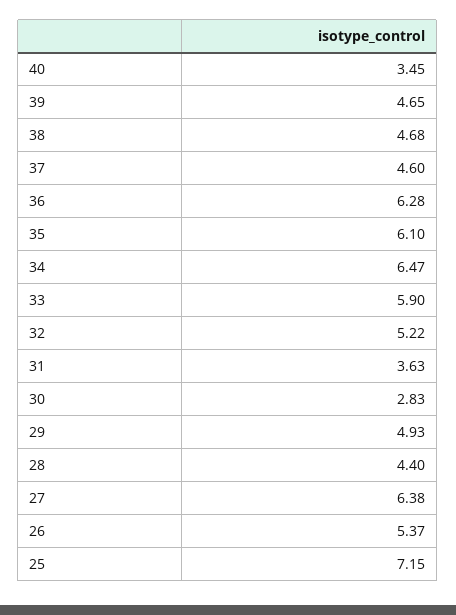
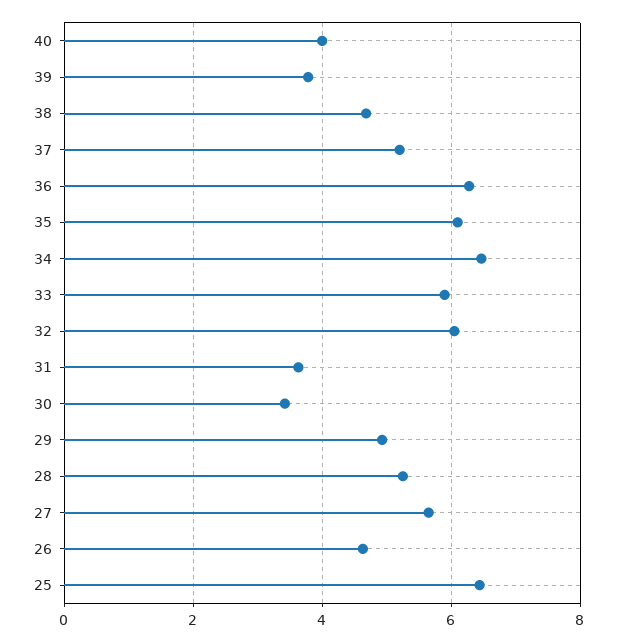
  {
-   "40": 3.45,
+   "40": 4,
-   "39": 4.65,
+   "39": 3.8,
    "38": 4.68,
-   "37": 4.6,
+   "37": 5.2,
    "36": 6.28,
    "35": 6.1,
    "34": 6.47,
    "33": 5.9,
-   "32": 5.22,
+   "32": 6,
    "31": 3.63,
-   "30": 2.83,
+   "30": 3.4,
    "29": 4.93,
-   "28": 4.4,
+   "28": 5.2,
-   "27": 6.38,
+   "27": 5.6,
-   "26": 5.37,
+   "26": 4.6,
-   "25": 7.15
+   "25": 6.4
  }

